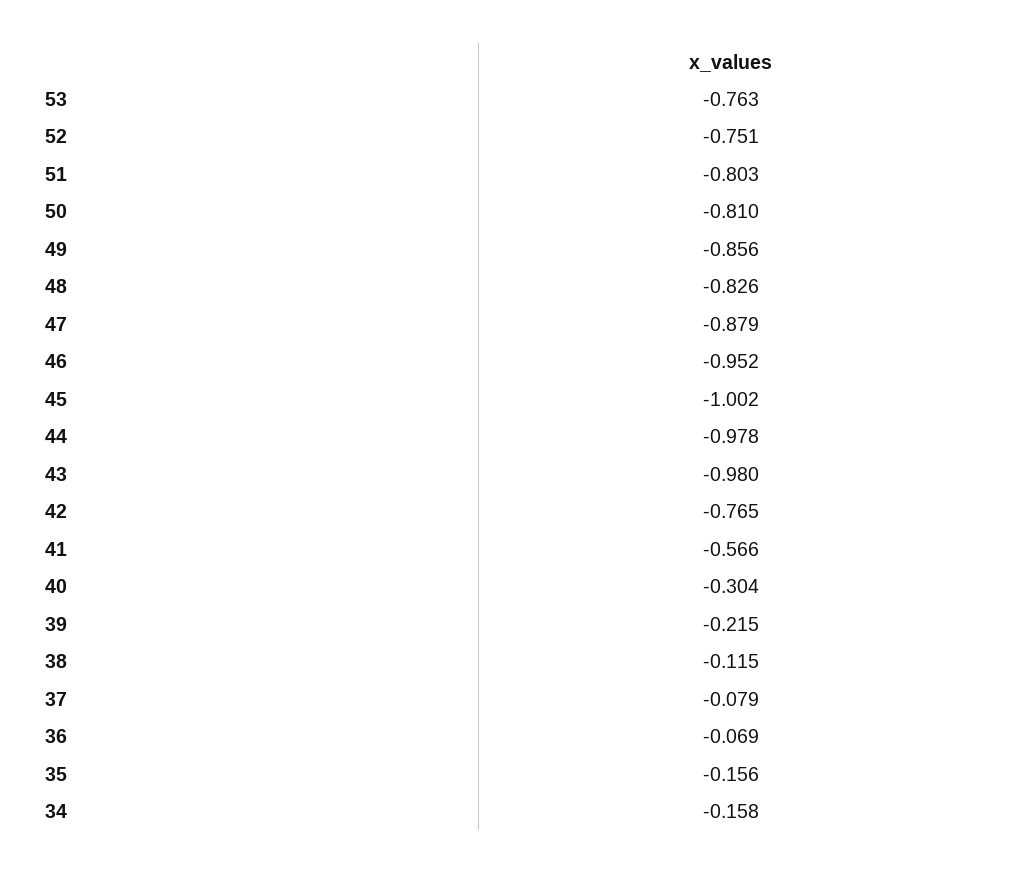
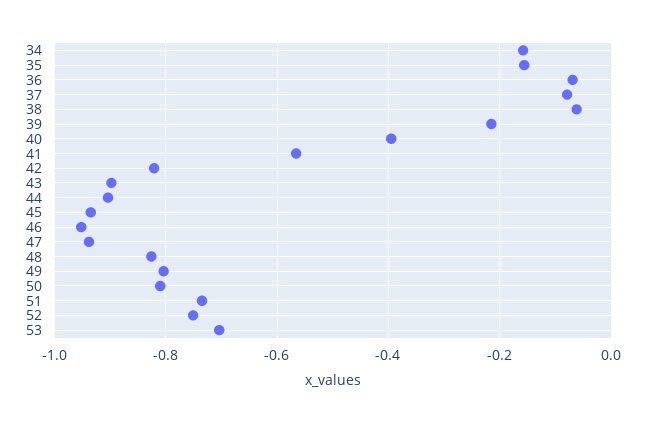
  {
-   "53": -0.763,
+   "53": -0.7,
    "52": -0.751,
-   "51": -0.803,
+   "51": -0.74,
    "50": -0.81,
-   "49": -0.856,
+   "49": -0.8,
    "48": -0.826,
-   "47": -0.879,
+   "47": -0.94,
    "46": -0.952,
-   "45": -1.002,
+   "45": -0.94,
-   "44": -0.978,
+   "44": -0.9,
-   "43": -0.98,
+   "43": -0.9,
-   "42": -0.765,
+   "42": -0.82,
    "41": -0.566,
-   "40": -0.304,
+   "40": -0.4,
    "39": -0.215,
-   "38": -0.115,
+   "38": -0.06,
    "37": -0.079,
    "36": -0.069,
    "35": -0.156,
    "34": -0.158
  }

